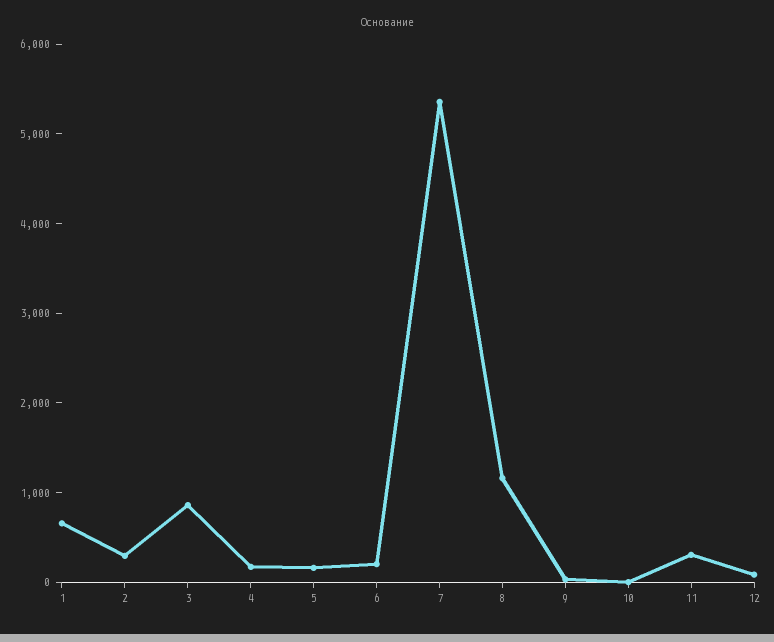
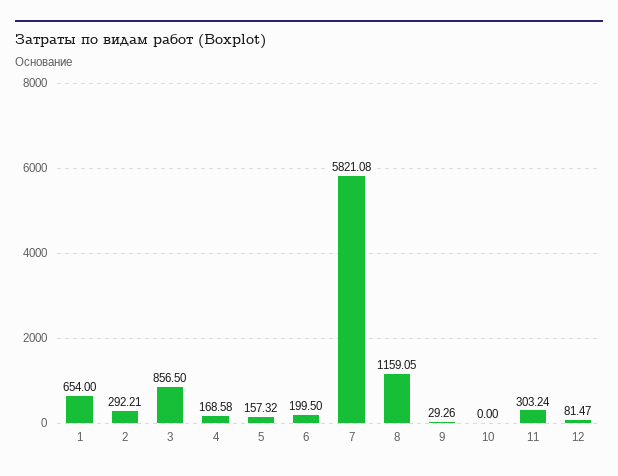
  {
    "1": 654,
    "2": 292.21,
    "3": 856.5,
    "4": 168.58,
    "5": 157.32,
    "6": 199.5,
-   "7": 5400,
+   "7": 5821.08,
    "8": 1159.05,
    "9": 29.26,
    "10": 0,
    "11": 303.24,
    "12": 81.47
  }

